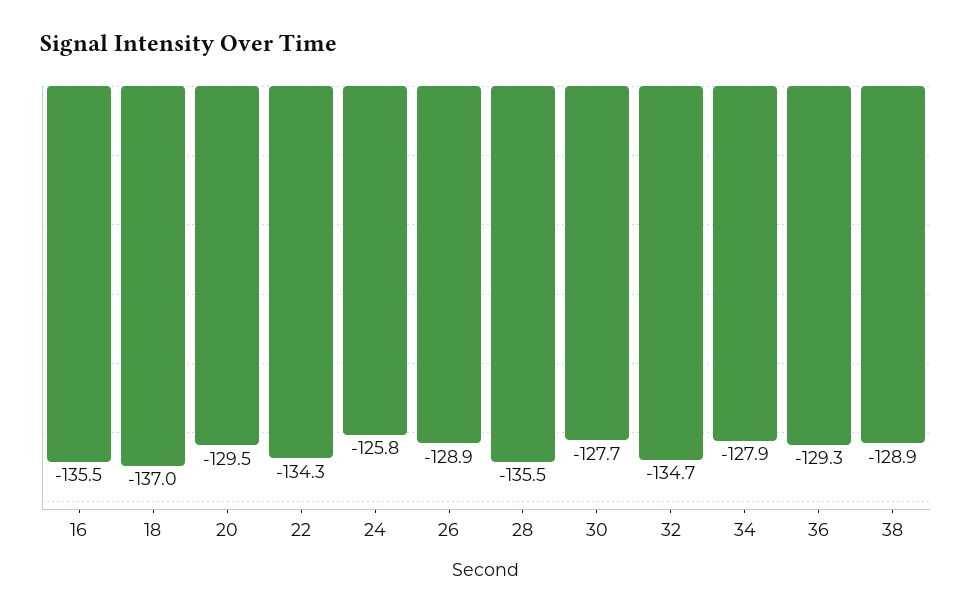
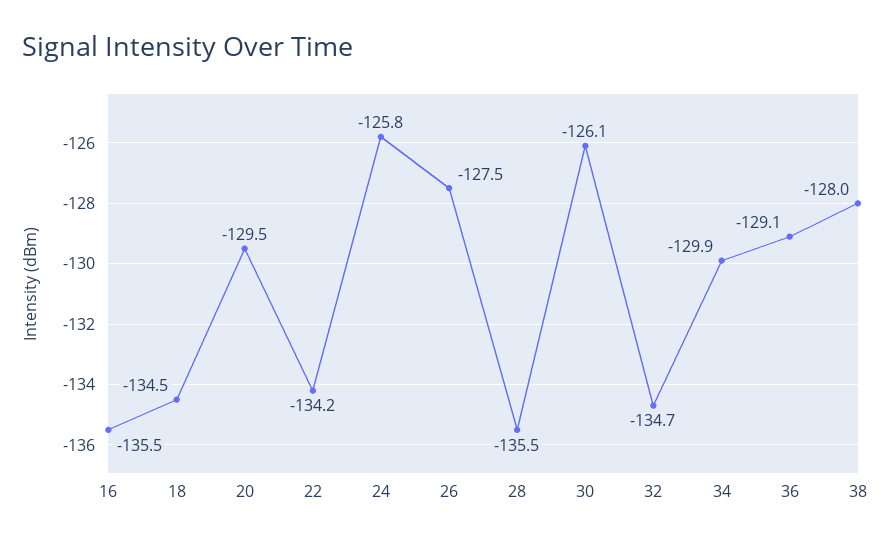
  {
    "16": -135.5,
-   "18": -137,
+   "18": -134.5,
    "20": -129.5,
-   "22": -134.3,
+   "22": -134.2,
    "24": -125.8,
-   "26": -128.9,
+   "26": -127.5,
    "28": -135.5,
-   "30": -127.7,
+   "30": -126.1,
    "32": -134.7,
-   "34": -127.9,
+   "34": -129.9,
-   "36": -129.3,
+   "36": -129.1,
-   "38": -128.9
+   "38": -128
  }

